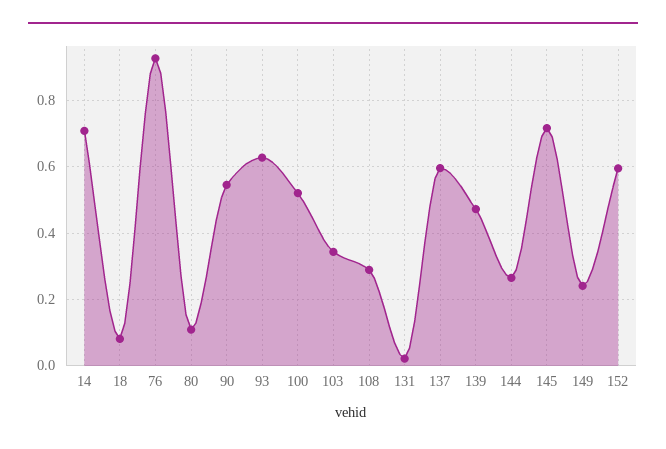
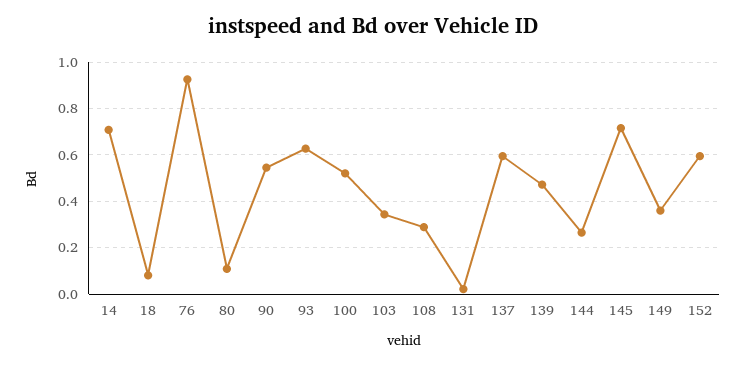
  {
    "14": 0.7,
    "18": 0.08,
    "76": 0.92,
    "80": 0.1,
    "90": 0.54,
    "93": 0.62,
    "100": 0.52,
    "103": 0.34,
    "108": 0.28,
    "131": 0.02,
    "137": 0.6,
    "139": 0.48,
    "144": 0.26,
    "145": 0.72,
-   "149": 0.24,
+   "149": 0.35,
    "152": 0.6
  }

